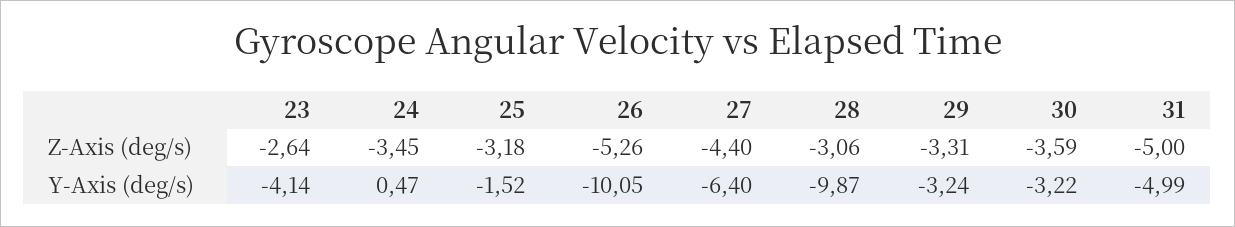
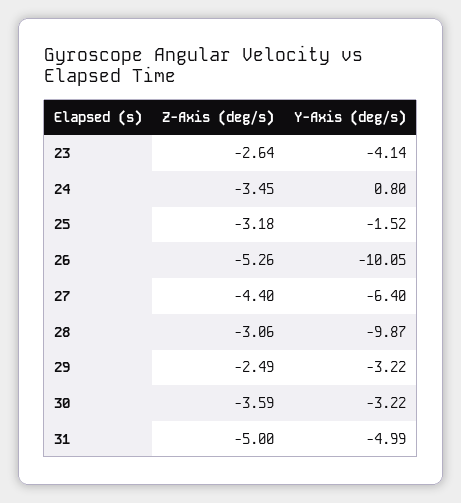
  {
    "23": {
      "Z-Axis (deg/s)": -2.64,
      "Y-Axis (deg/s)": -4.14
    },
    "24": {
      "Z-Axis (deg/s)": -3.45,
-     "Y-Axis (deg/s)": 0.47
+     "Y-Axis (deg/s)": 0.8
    },
    "25": {
      "Z-Axis (deg/s)": -3.18,
      "Y-Axis (deg/s)": -1.52
    },
    "26": {
      "Z-Axis (deg/s)": -5.26,
      "Y-Axis (deg/s)": -10.05
    },
    "27": {
      "Z-Axis (deg/s)": -4.4,
      "Y-Axis (deg/s)": -6.4
    },
    "28": {
      "Z-Axis (deg/s)": -3.06,
      "Y-Axis (deg/s)": -9.87
    },
    "29": {
-     "Z-Axis (deg/s)": -3.31,
+     "Z-Axis (deg/s)": -2.49,
-     "Y-Axis (deg/s)": -3.24
+     "Y-Axis (deg/s)": -3.22
    },
    "30": {
      "Z-Axis (deg/s)": -3.59,
      "Y-Axis (deg/s)": -3.22
    },
    "31": {
      "Z-Axis (deg/s)": -5,
      "Y-Axis (deg/s)": -4.99
    }
  }

